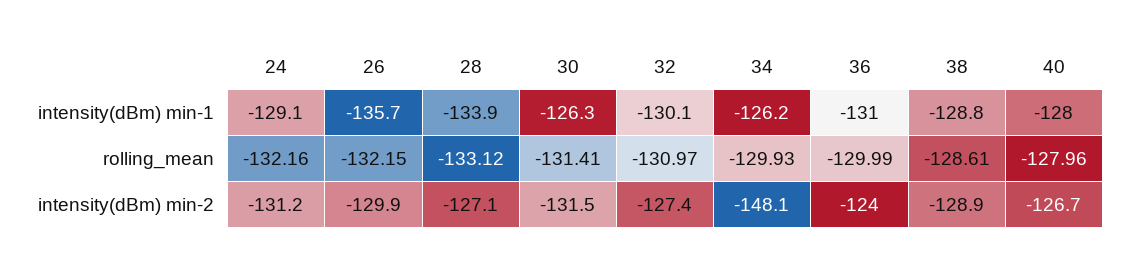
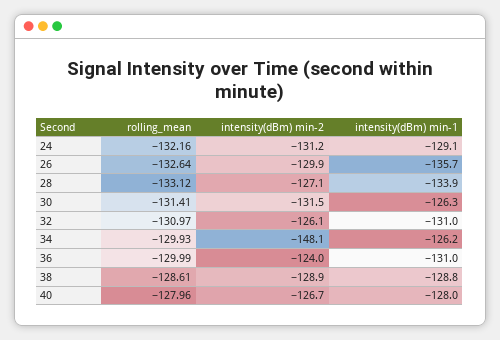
  {
    "24": {
      "intensity(dBm) min-1": -129.1,
      "rolling_mean": -132.16,
      "intensity(dBm) min-2": -131.2
    },
    "26": {
      "intensity(dBm) min-1": -135.7,
-     "rolling_mean": -132.15,
+     "rolling_mean": -132.64,
      "intensity(dBm) min-2": -129.9
    },
    "28": {
      "intensity(dBm) min-1": -133.9,
      "rolling_mean": -133.12,
      "intensity(dBm) min-2": -127.1
    },
    "30": {
      "intensity(dBm) min-1": -126.3,
      "rolling_mean": -131.41,
      "intensity(dBm) min-2": -131.5
    },
    "32": {
-     "intensity(dBm) min-1": -130.1,
+     "intensity(dBm) min-1": -131,
      "rolling_mean": -130.97,
-     "intensity(dBm) min-2": -127.4
+     "intensity(dBm) min-2": -126.1
    },
    "34": {
      "intensity(dBm) min-1": -126.2,
      "rolling_mean": -129.93,
      "intensity(dBm) min-2": -148.1
    },
    "36": {
      "intensity(dBm) min-1": -131,
      "rolling_mean": -129.99,
      "intensity(dBm) min-2": -124
    },
    "38": {
      "intensity(dBm) min-1": -128.8,
      "rolling_mean": -128.61,
      "intensity(dBm) min-2": -128.9
    },
    "40": {
      "intensity(dBm) min-1": -128,
      "rolling_mean": -127.96,
      "intensity(dBm) min-2": -126.7
    }
  }

